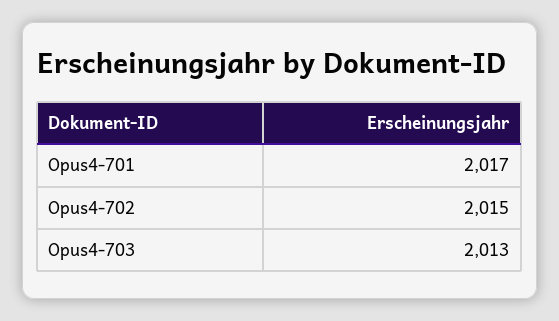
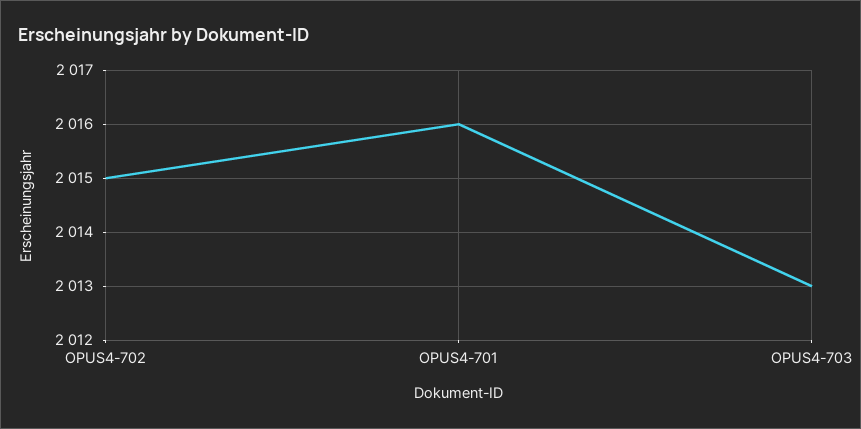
  {
-   "Opus4-701": 2017,
+   "Opus4-701": 2016,
    "Opus4-702": 2015,
    "Opus4-703": 2013
  }

